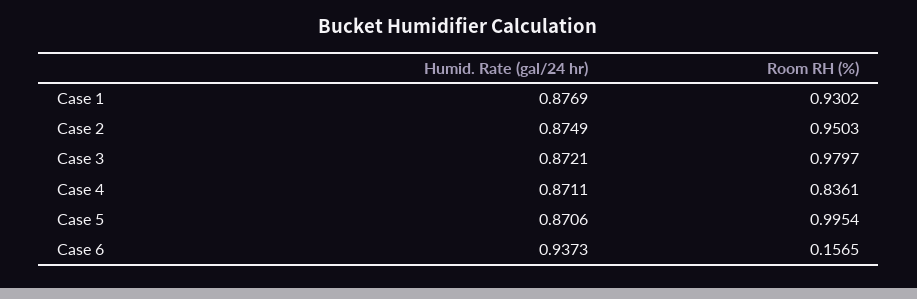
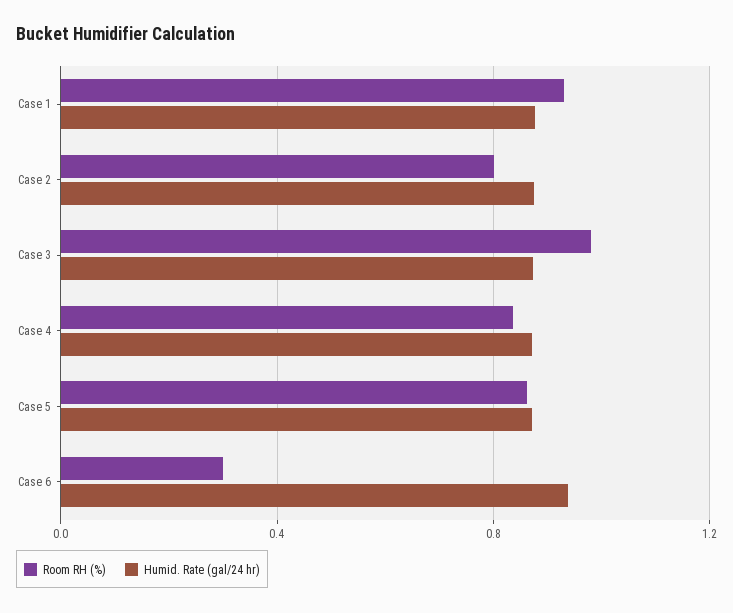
  {
    "Humid. Rate (gal/24 hr)": {
      "Case 1": 0.8769,
      "Case 2": 0.8749,
      "Case 3": 0.8721,
      "Case 4": 0.8711,
      "Case 5": 0.8706,
      "Case 6": 0.9373
    },
    "Room RH (%)": {
      "Case 1": 0.9302,
-     "Case 2": 0.9503,
+     "Case 2": 0.8,
      "Case 3": 0.9797,
      "Case 4": 0.8361,
-     "Case 5": 0.9954,
+     "Case 5": 0.85,
-     "Case 6": 0.1565
+     "Case 6": 0.3
    }
  }

